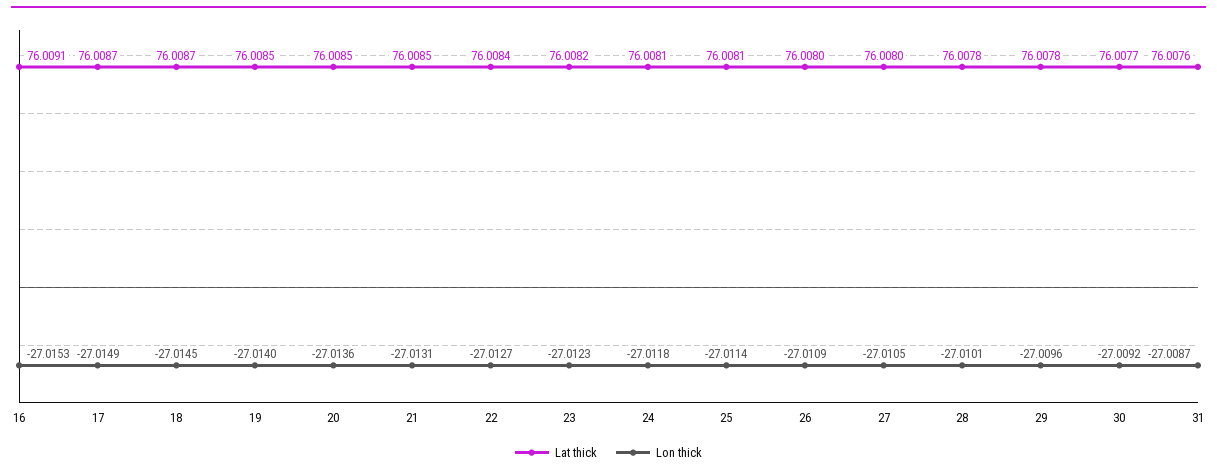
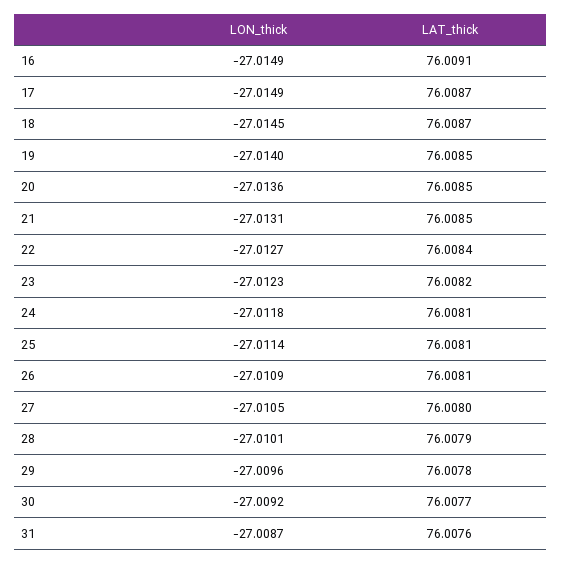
  {
    "Lat thick": {
      "16": 76.0091,
      "17": 76.0087,
      "18": 76.0087,
      "19": 76.0085,
      "20": 76.0085,
      "21": 76.0085,
      "22": 76.0084,
      "23": 76.0082,
      "24": 76.0081,
      "25": 76.0081,
-     "26": 76.008,
+     "26": 76.0081,
      "27": 76.008,
-     "28": 76.0078,
+     "28": 76.0079,
      "29": 76.0078,
      "30": 76.0077,
      "31": 76.0076
    },
    "Lon thick": {
-     "16": -27.0153,
+     "16": -27.0149,
      "17": -27.0149,
      "18": -27.0145,
      "19": -27.014,
      "20": -27.0136,
      "21": -27.0131,
      "22": -27.0127,
      "23": -27.0123,
      "24": -27.0118,
      "25": -27.0114,
      "26": -27.0109,
      "27": -27.0105,
      "28": -27.0101,
      "29": -27.0096,
      "30": -27.0092,
      "31": -27.0087
    }
  }

